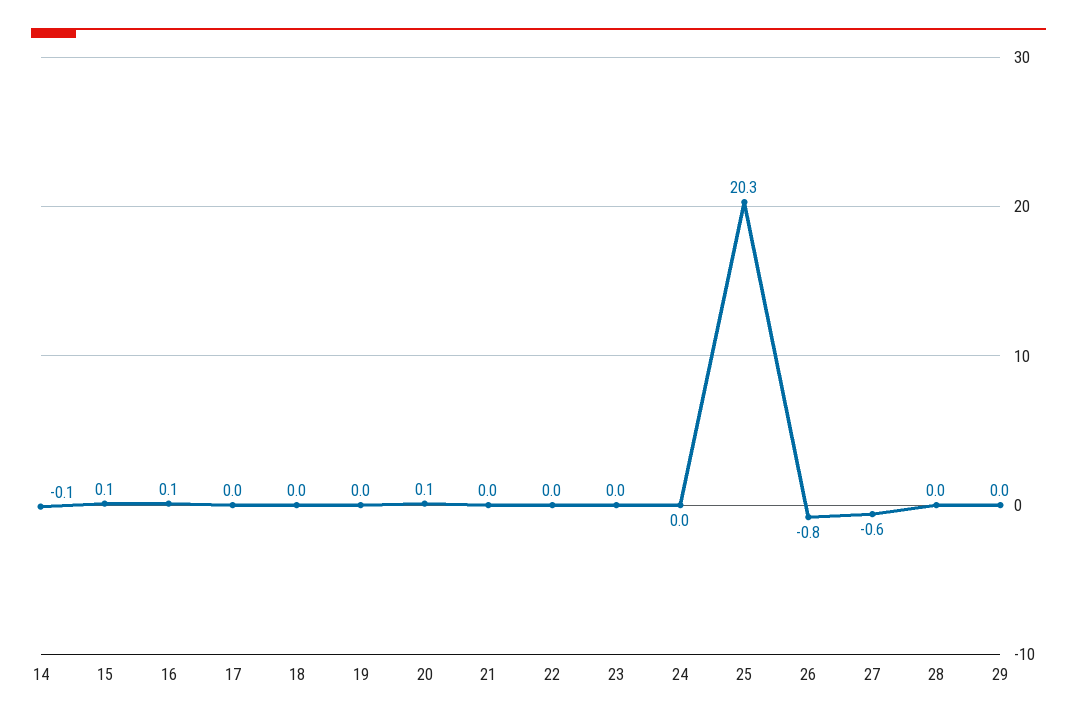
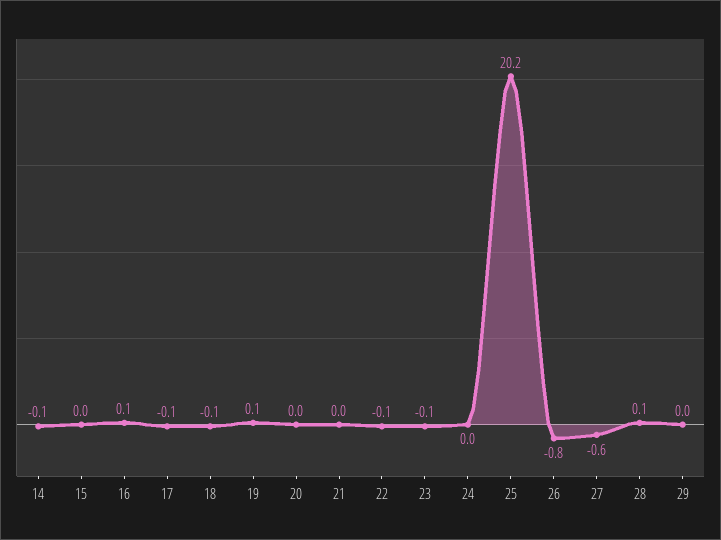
  {
    "14": -0.1,
-   "15": 0.1,
+   "15": 0,
    "16": 0.1,
-   "17": 0,
+   "17": -0.1,
-   "18": 0,
+   "18": -0.1,
-   "19": 0,
+   "19": 0.1,
-   "20": 0.1,
+   "20": 0,
    "21": 0,
-   "22": 0,
+   "22": -0.1,
-   "23": 0,
+   "23": -0.1,
    "24": 0,
-   "25": 20.3,
+   "25": 20.2,
    "26": -0.8,
    "27": -0.6,
-   "28": 0,
+   "28": 0.1,
    "29": 0
  }

